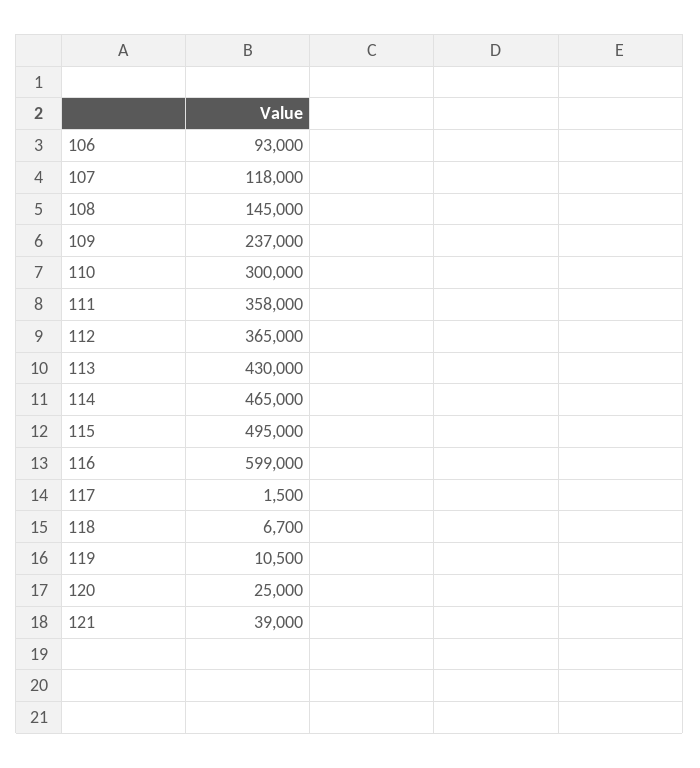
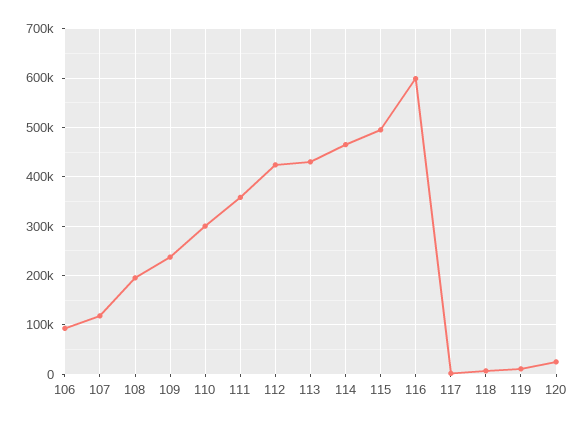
  {
    "106": 93000,
    "107": 118000,
-   "108": 145000,
+   "108": 200000,
    "109": 237000,
    "110": 300000,
    "111": 358000,
-   "112": 365000,
+   "112": 420000,
    "113": 430000,
    "114": 465000,
    "115": 495000,
    "116": 599000,
    "117": 1500,
    "118": 6700,
    "119": 10500,
-   "120": 25000,
+   "120": 25000
-   "121": 39000
  }

